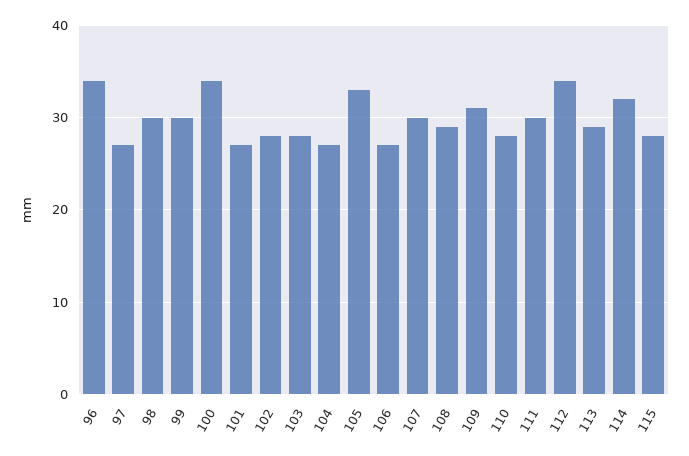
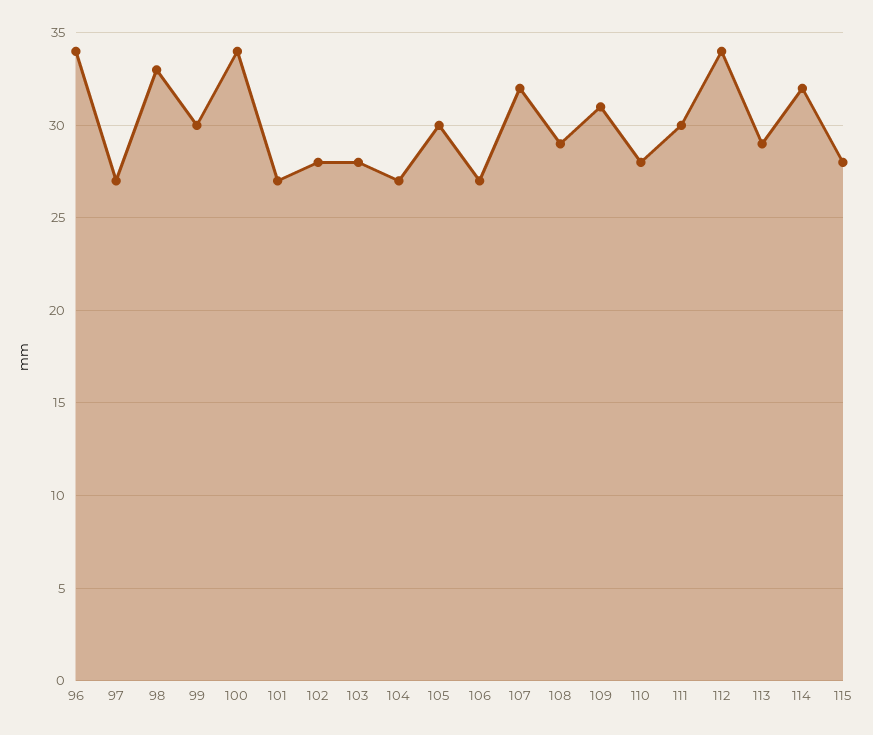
  {
    "96": 34,
    "97": 27,
-   "98": 30,
+   "98": 33,
    "99": 30,
    "100": 34,
    "101": 27,
    "102": 28,
    "103": 28,
    "104": 27,
-   "105": 33,
+   "105": 30,
    "106": 27,
-   "107": 30,
+   "107": 32,
    "108": 29,
    "109": 31,
    "110": 28,
    "111": 30,
    "112": 34,
    "113": 29,
    "114": 32,
    "115": 28
  }

